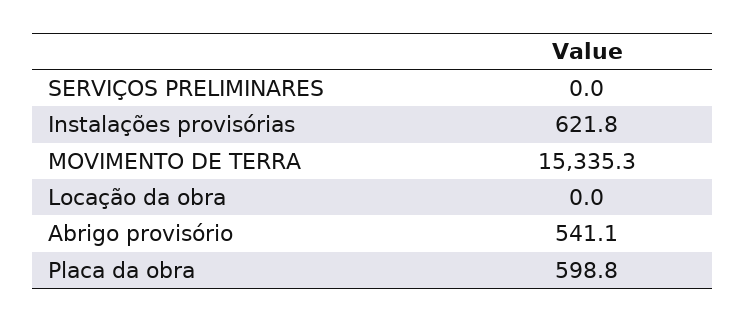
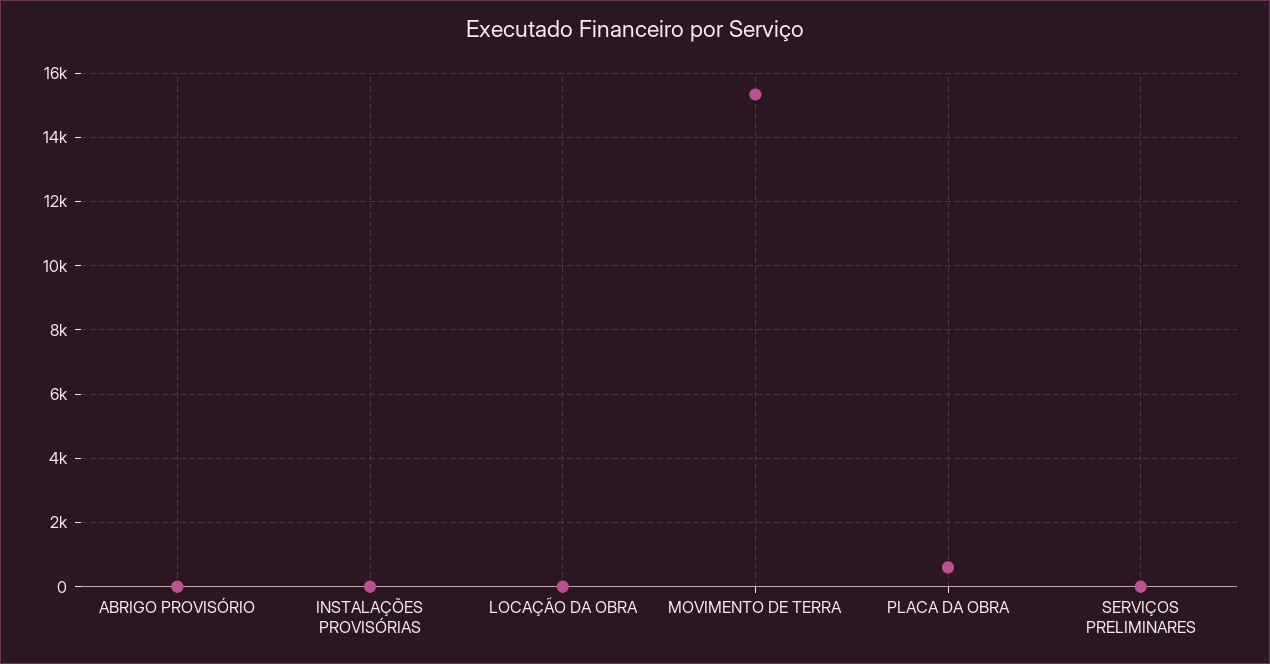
  {
    "SERVIÇOS PRELIMINARES": 0,
-   "Instalações provisórias": 621.8,
+   "Instalações provisórias": 0,
    "MOVIMENTO DE TERRA": 15335.3,
    "Locação da obra": 0,
-   "Abrigo provisório": 541.1,
+   "Abrigo provisório": 0,
    "Placa da obra": 598.8
  }

